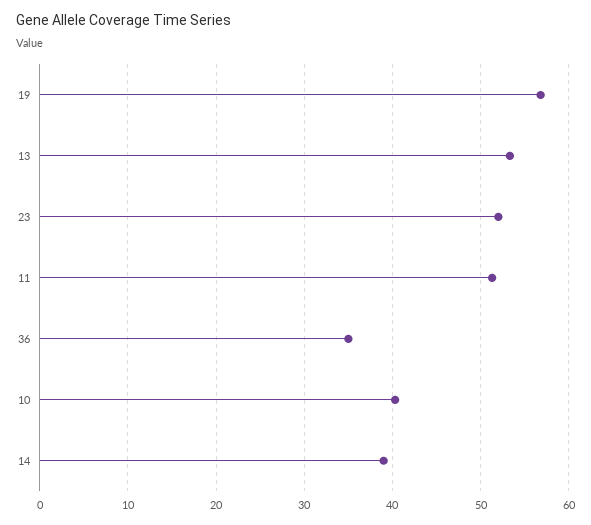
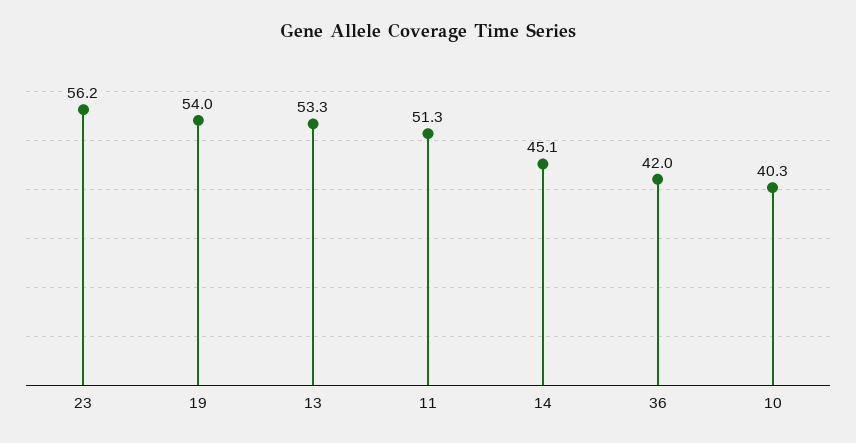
  {
-   "19": 57,
+   "19": 54,
    "13": 53.3,
-   "23": 52,
+   "23": 56.2,
    "11": 51.3,
-   "36": 35,
+   "36": 42,
    "10": 40.3,
-   "14": 39
+   "14": 45.1
  }

